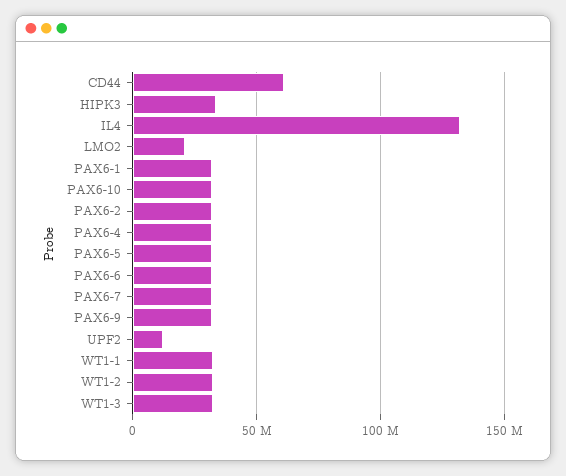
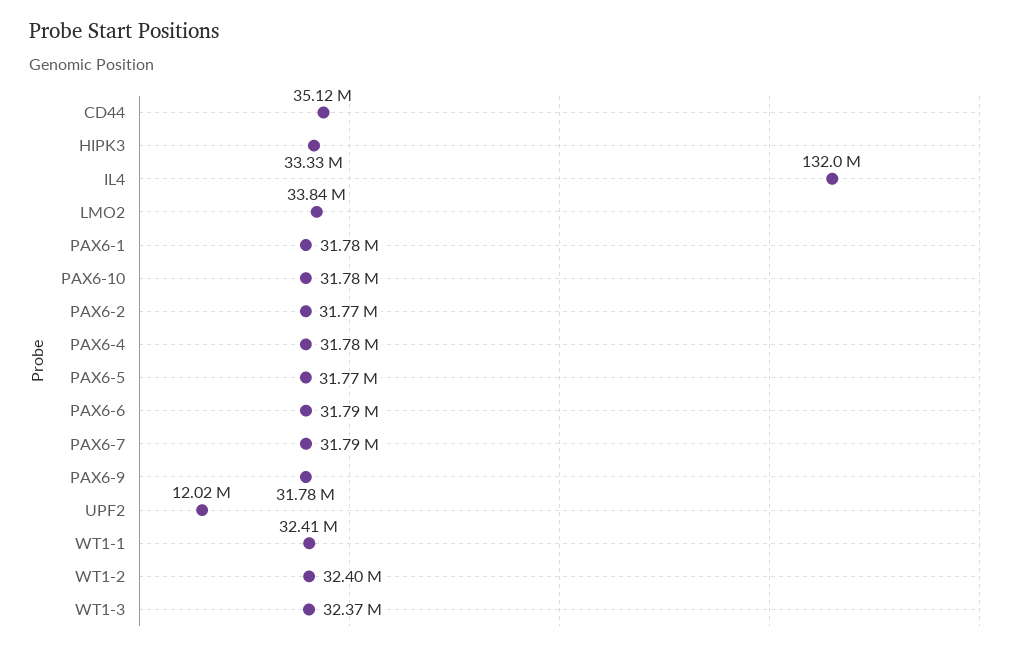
  {
-   "CD44": 60000000,
+   "CD44": 35120000,
    "HIPK3": 33330000,
    "IL4": 132000000,
-   "LMO2": 20000000,
+   "LMO2": 33840000,
    "PAX6-1": 31780000,
    "PAX6-10": 31780000,
    "PAX6-2": 31770000,
    "PAX6-4": 31780000,
    "PAX6-5": 31770000,
    "PAX6-6": 31790000,
    "PAX6-7": 31790000,
    "PAX6-9": 31780000,
    "UPF2": 12020000,
    "WT1-1": 32410000,
    "WT1-2": 32400000,
    "WT1-3": 32370000
  }

